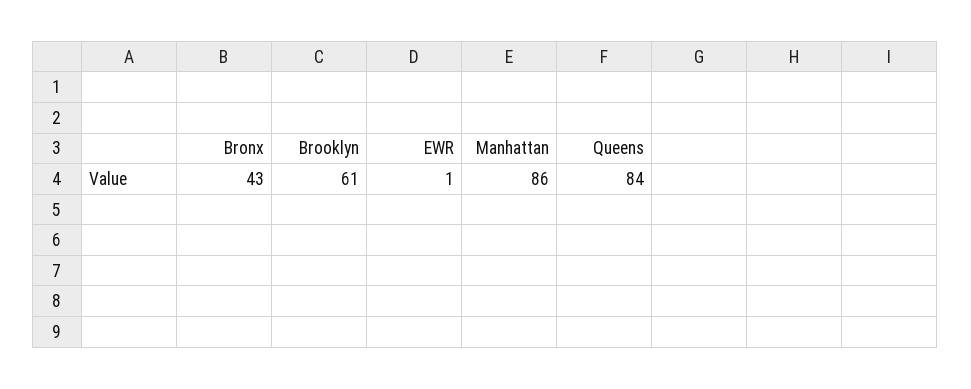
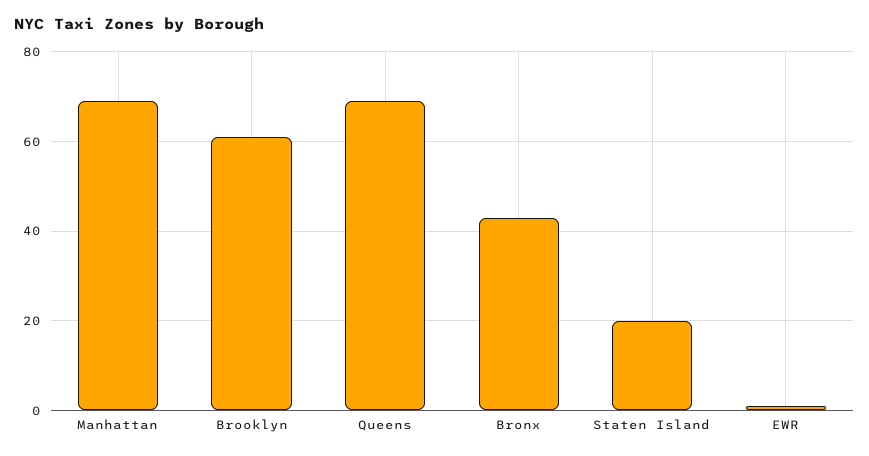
  {
    "Bronx": 43,
    "Brooklyn": 61,
    "EWR": 1,
-   "Manhattan": 86,
+   "Manhattan": 70,
-   "Queens": 84
+   "Queens": 70,
+   "Staten Island": 20
  }

